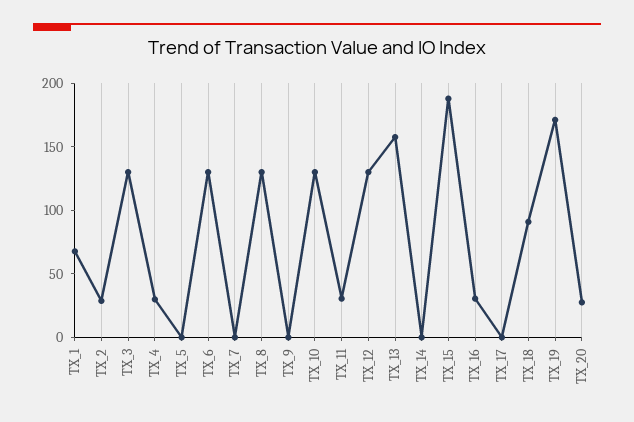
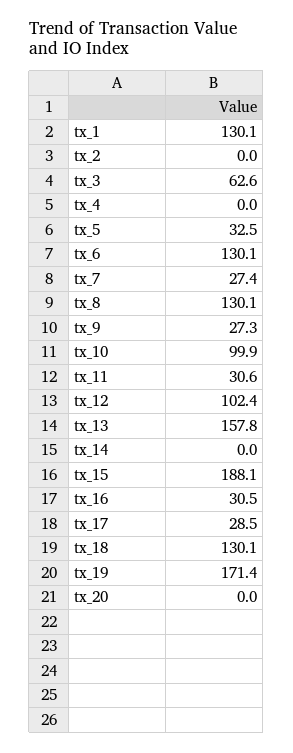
  {
-   "TX_1": 70,
+   "TX_1": 130.1,
-   "TX_2": 30,
+   "TX_2": 0,
-   "TX_3": 130,
+   "TX_3": 62.6,
-   "TX_4": 30,
+   "TX_4": 0,
-   "TX_5": 0,
+   "TX_5": 32.5,
    "TX_6": 130.1,
-   "TX_7": 0,
+   "TX_7": 27.4,
    "TX_8": 130.1,
-   "TX_9": 0,
+   "TX_9": 27.3,
-   "TX_10": 130,
+   "TX_10": 99.9,
    "TX_11": 30.6,
-   "TX_12": 130,
+   "TX_12": 102.4,
    "TX_13": 157.8,
    "TX_14": 0,
    "TX_15": 188.1,
    "TX_16": 30.5,
-   "TX_17": 0,
+   "TX_17": 28.5,
-   "TX_18": 90,
+   "TX_18": 130.1,
    "TX_19": 171.4,
-   "TX_20": 30
+   "TX_20": 0
  }

